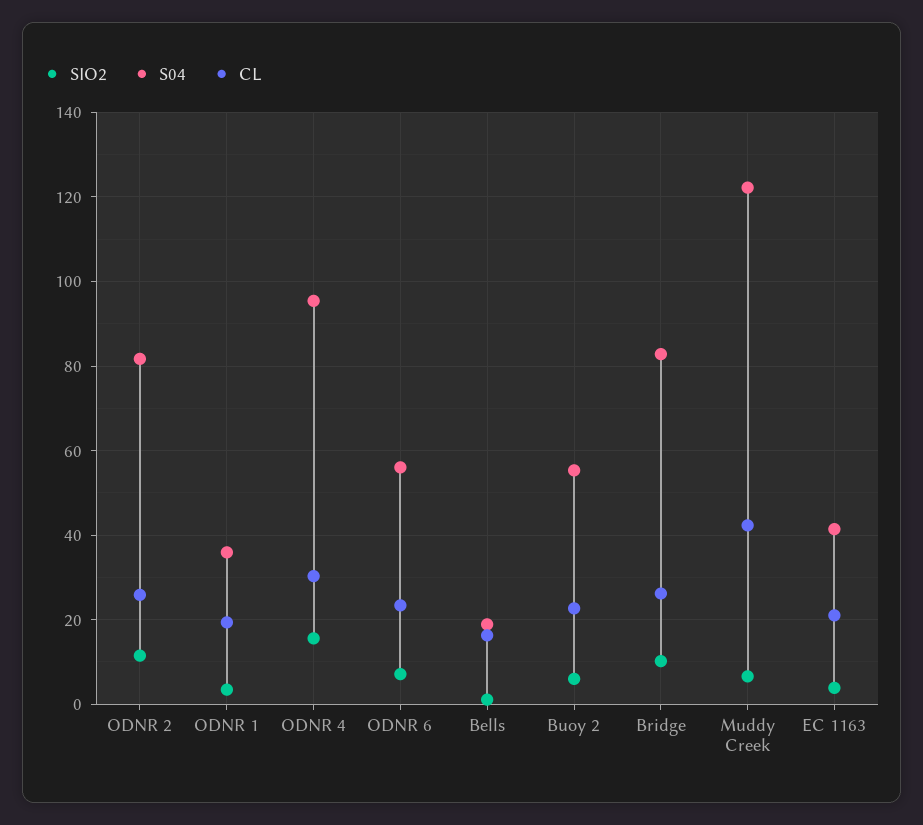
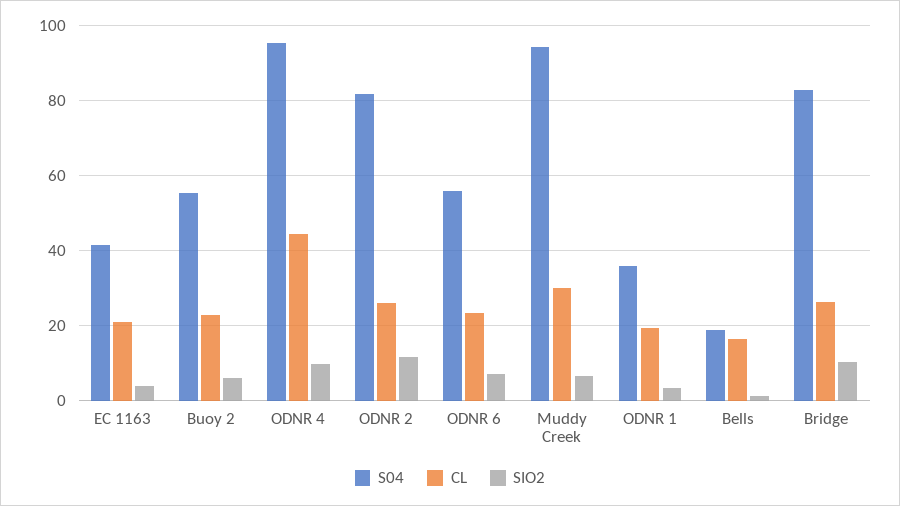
  {
    "SIO2": {
      "ODNR 2": 12,
      "ODNR 1": 4,
-     "ODNR 4": 16,
+     "ODNR 4": 10,
      "ODNR 6": 8,
      "Bells": 2,
      "Buoy 2": 6,
      "Bridge": 10,
      "Muddy Creek": 6,
      "EC 1163": 4
    },
    "S04": {
      "ODNR 2": 82,
      "ODNR 1": 36,
      "ODNR 4": 96,
      "ODNR 6": 56,
      "Bells": 18,
      "Buoy 2": 56,
      "Bridge": 82,
-     "Muddy Creek": 122,
+     "Muddy Creek": 94,
      "EC 1163": 42
    },
    "CL": {
      "ODNR 2": 26,
      "ODNR 1": 20,
-     "ODNR 4": 30,
+     "ODNR 4": 44,
      "ODNR 6": 24,
      "Bells": 16,
      "Buoy 2": 22,
      "Bridge": 26,
-     "Muddy Creek": 42,
+     "Muddy Creek": 30,
      "EC 1163": 22
    }
  }

